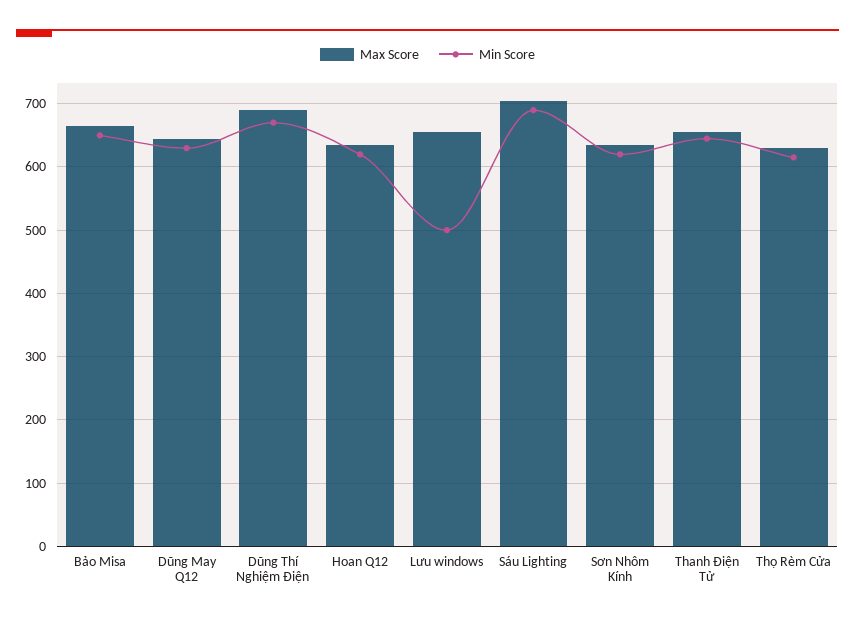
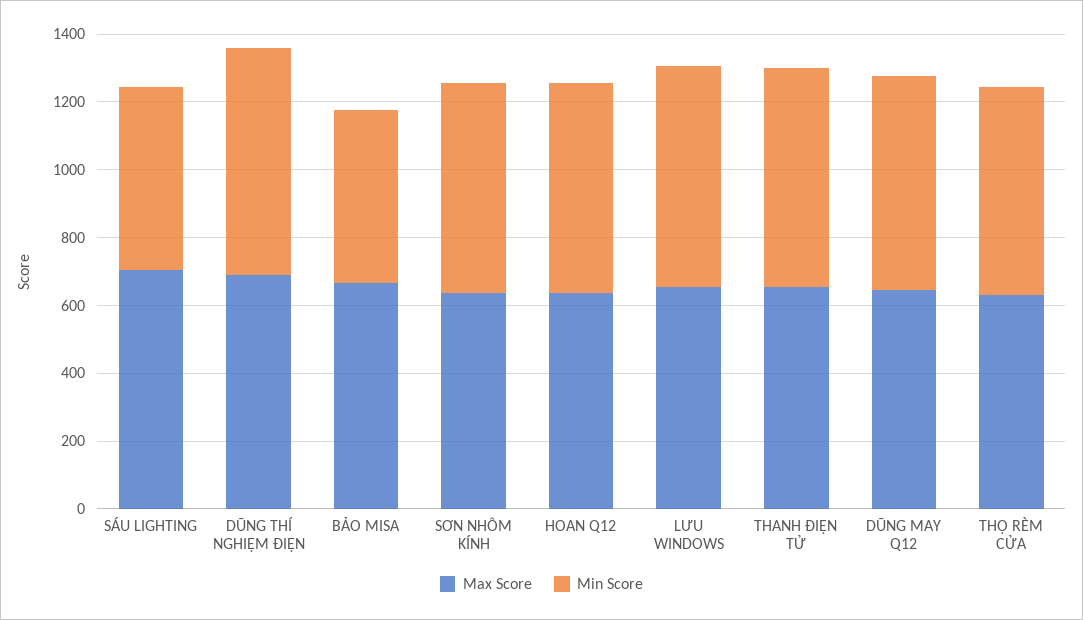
  {
    "Max Score": {
      "Bảo Misa": 670,
      "Dũng May Q12": 650,
      "Dũng Thí Nghiệm Điện": 690,
      "Hoan Q12": 640,
      "Lưu windows": 660,
      "Sáu Lighting": 710,
      "Sơn Nhôm Kính": 640,
      "Thanh Điện Tử": 660,
      "Thọ Rèm Cửa": 630
    },
    "Min Score": {
-     "Bảo Misa": 650,
+     "Bảo Misa": 500,
      "Dũng May Q12": 630,
      "Dũng Thí Nghiệm Điện": 670,
      "Hoan Q12": 620,
-     "Lưu windows": 500,
+     "Lưu windows": 650,
-     "Sáu Lighting": 690,
+     "Sáu Lighting": 550,
      "Sơn Nhôm Kính": 620,
      "Thanh Điện Tử": 650,
      "Thọ Rèm Cửa": 620
    }
  }

